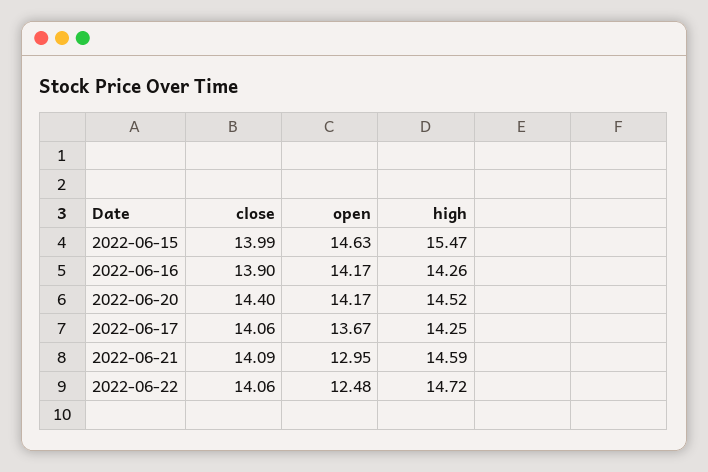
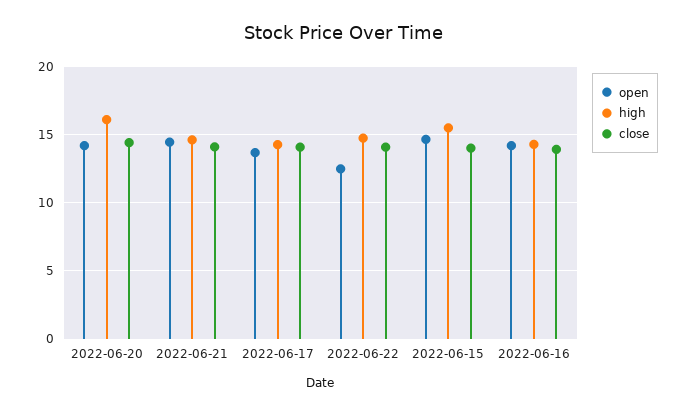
  {
    "close": {
      "2022-06-15": 13.99,
      "2022-06-16": 13.9,
      "2022-06-20": 14.4,
      "2022-06-17": 14.06,
      "2022-06-21": 14.09,
      "2022-06-22": 14.06
    },
    "open": {
      "2022-06-15": 14.63,
      "2022-06-16": 14.17,
      "2022-06-20": 14.17,
      "2022-06-17": 13.67,
-     "2022-06-21": 12.95,
+     "2022-06-21": 14.5,
      "2022-06-22": 12.48
    },
    "high": {
      "2022-06-15": 15.47,
      "2022-06-16": 14.26,
-     "2022-06-20": 14.52,
+     "2022-06-20": 16,
      "2022-06-17": 14.25,
      "2022-06-21": 14.59,
      "2022-06-22": 14.72
    }
  }

